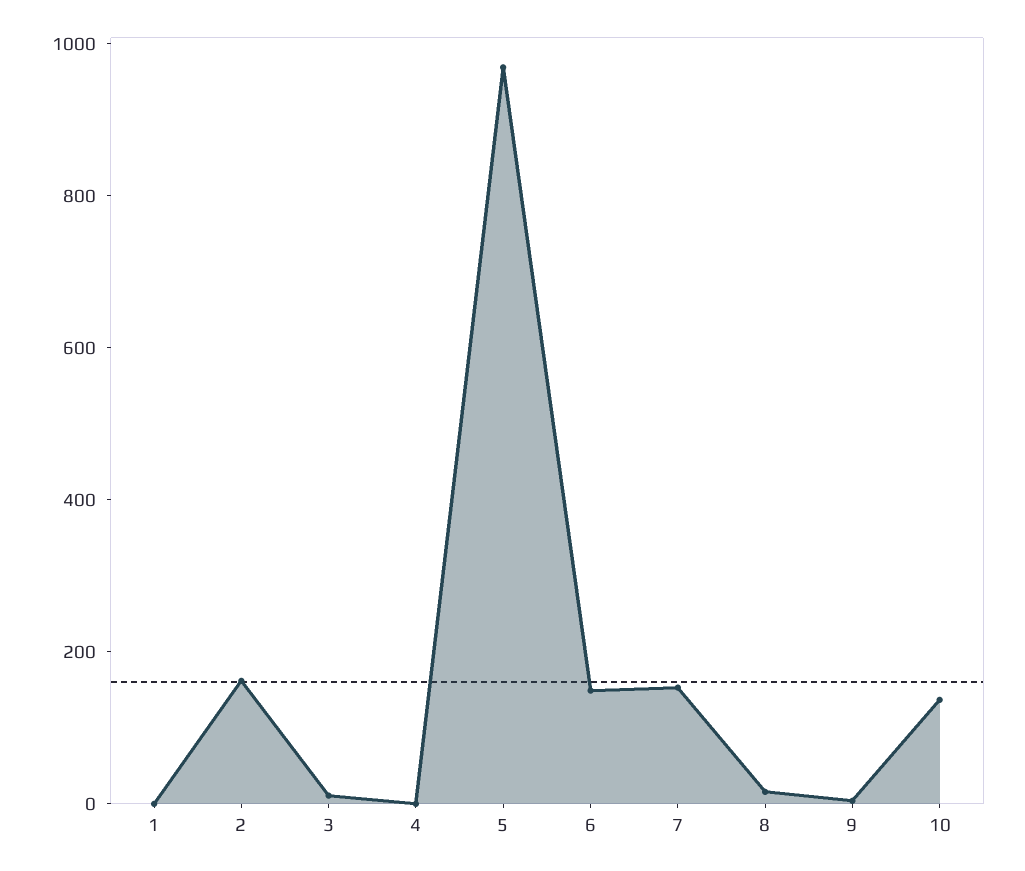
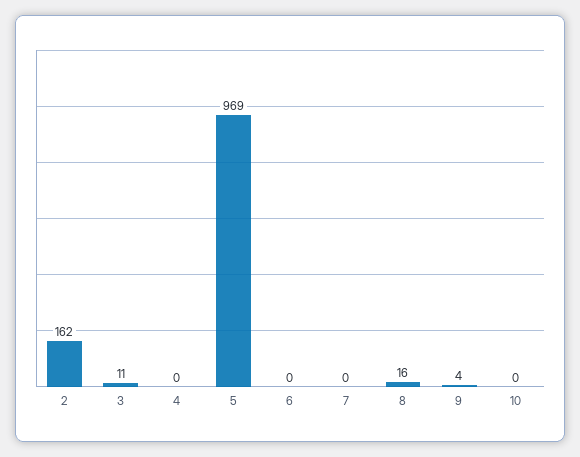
  {
-   "1": 0,
    "2": 162,
    "3": 11,
    "4": 0,
    "5": 969,
-   "6": 150,
+   "6": 0,
-   "7": 150,
+   "7": 0,
    "8": 16,
    "9": 4,
-   "10": 150
+   "10": 0
  }

